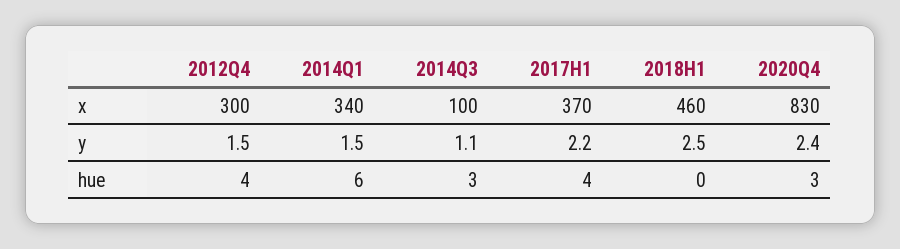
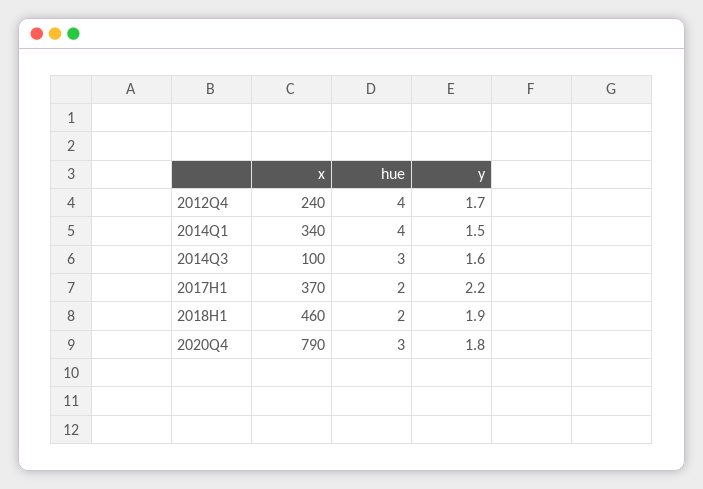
  {
    "2012Q4": {
-     "x": 300,
+     "x": 240,
-     "y": 1.5,
+     "y": 1.7,
      "hue": 4
    },
    "2014Q1": {
      "x": 340,
      "y": 1.5,
-     "hue": 6
+     "hue": 4
    },
    "2014Q3": {
      "x": 100,
-     "y": 1.1,
+     "y": 1.6,
      "hue": 3
    },
    "2017H1": {
      "x": 370,
      "y": 2.2,
-     "hue": 4
+     "hue": 2
    },
    "2018H1": {
      "x": 460,
-     "y": 2.5,
+     "y": 1.9,
-     "hue": 0
+     "hue": 2
    },
    "2020Q4": {
-     "x": 830,
+     "x": 790,
-     "y": 2.4,
+     "y": 1.8,
      "hue": 3
    }
  }

